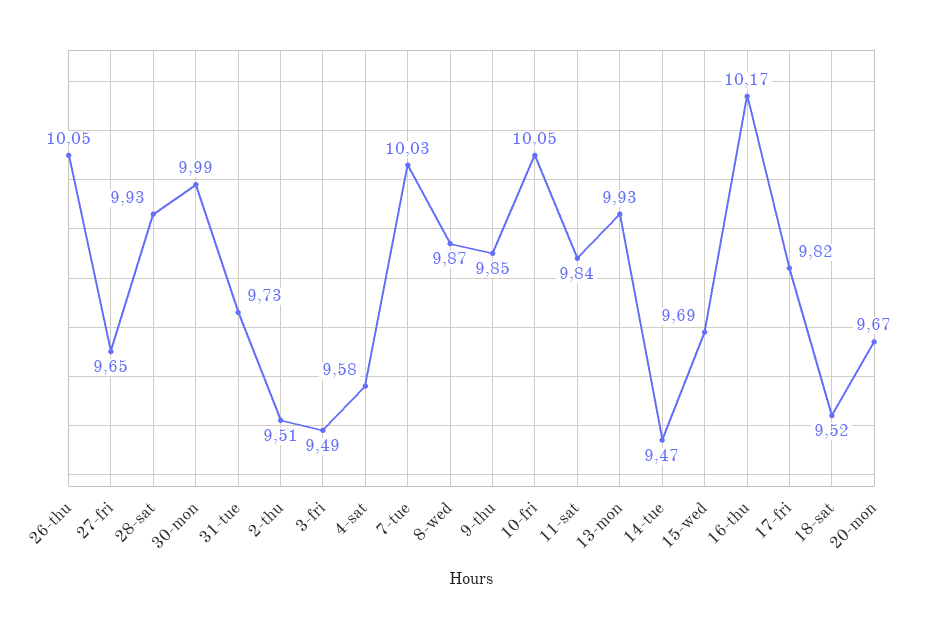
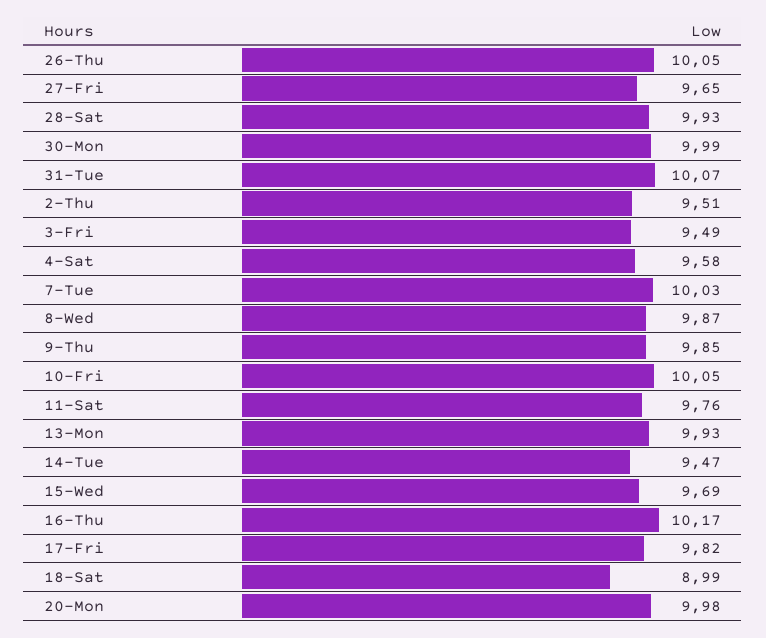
  {
    "26-thu": 10.05,
    "27-fri": 9.65,
    "28-sat": 9.93,
    "30-mon": 9.99,
-   "31-tue": 9.73,
+   "31-tue": 10.07,
    "2-thu": 9.51,
    "3-fri": 9.49,
    "4-sat": 9.58,
    "7-tue": 10.03,
    "8-wed": 9.87,
    "9-thu": 9.85,
    "10-fri": 10.05,
-   "11-sat": 9.84,
+   "11-sat": 9.76,
    "13-mon": 9.93,
    "14-tue": 9.47,
    "15-wed": 9.69,
    "16-thu": 10.17,
    "17-fri": 9.82,
-   "18-sat": 9.52,
+   "18-sat": 8.99,
-   "20-mon": 9.67
+   "20-mon": 9.98
  }

